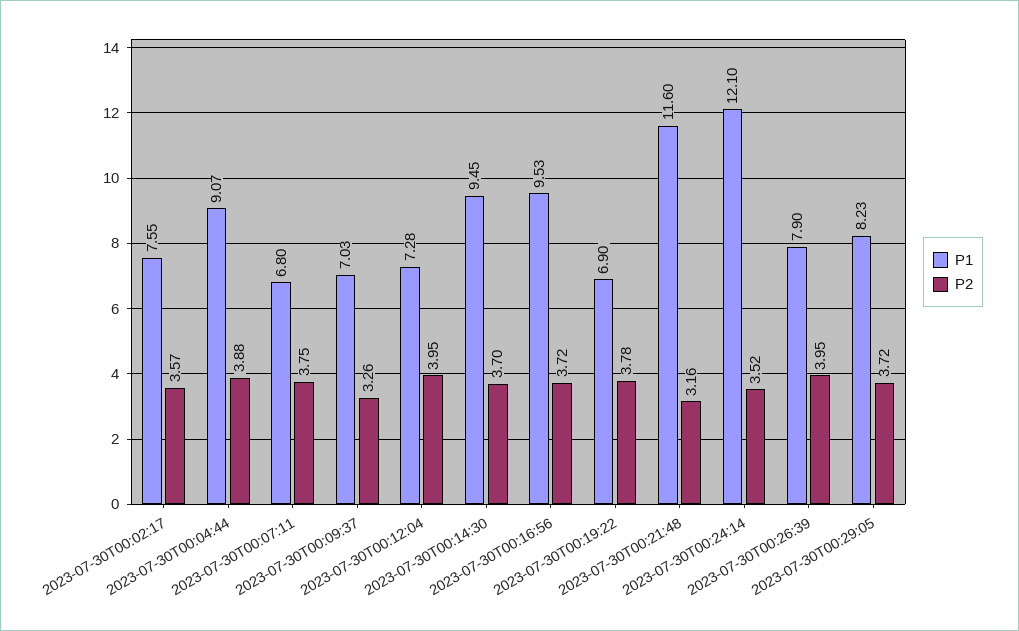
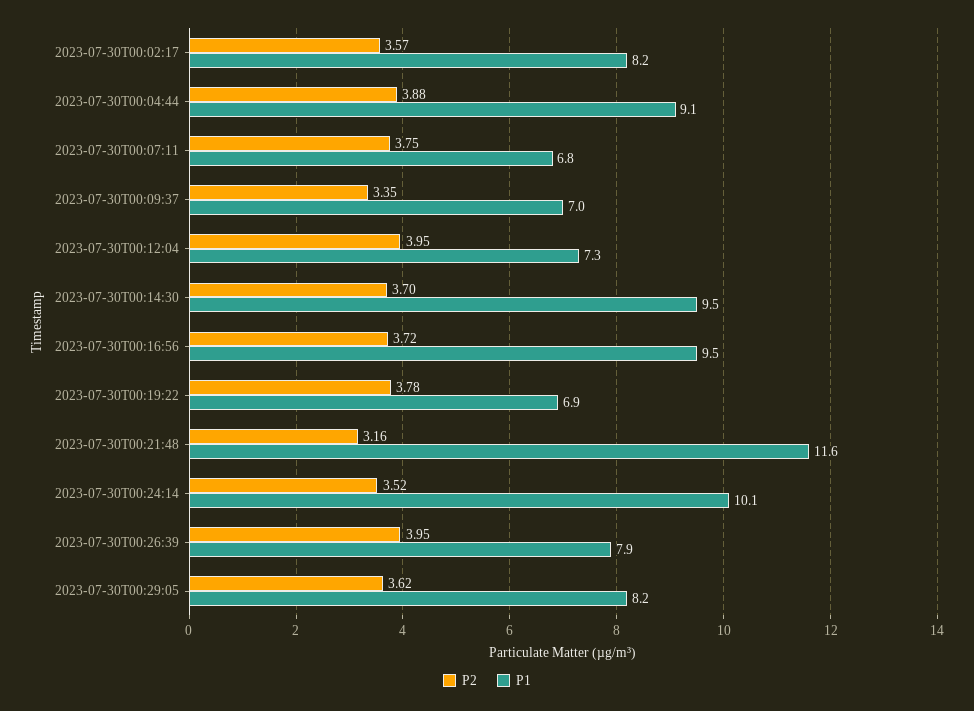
  {
    "P1": {
-     "2023-07-30T00:02:17": 7.55,
+     "2023-07-30T00:02:17": 8.2,
      "2023-07-30T00:04:44": 9.07,
      "2023-07-30T00:07:11": 6.8,
      "2023-07-30T00:09:37": 7.03,
      "2023-07-30T00:12:04": 7.28,
      "2023-07-30T00:14:30": 9.45,
      "2023-07-30T00:16:56": 9.53,
      "2023-07-30T00:19:22": 6.9,
      "2023-07-30T00:21:48": 11.6,
-     "2023-07-30T00:24:14": 12.1,
+     "2023-07-30T00:24:14": 10.1,
      "2023-07-30T00:26:39": 7.9,
      "2023-07-30T00:29:05": 8.23
    },
    "P2": {
      "2023-07-30T00:02:17": 3.57,
      "2023-07-30T00:04:44": 3.88,
      "2023-07-30T00:07:11": 3.75,
-     "2023-07-30T00:09:37": 3.26,
+     "2023-07-30T00:09:37": 3.35,
      "2023-07-30T00:12:04": 3.95,
      "2023-07-30T00:14:30": 3.7,
      "2023-07-30T00:16:56": 3.72,
      "2023-07-30T00:19:22": 3.78,
      "2023-07-30T00:21:48": 3.16,
      "2023-07-30T00:24:14": 3.52,
      "2023-07-30T00:26:39": 3.95,
-     "2023-07-30T00:29:05": 3.72
+     "2023-07-30T00:29:05": 3.62
    }
  }

